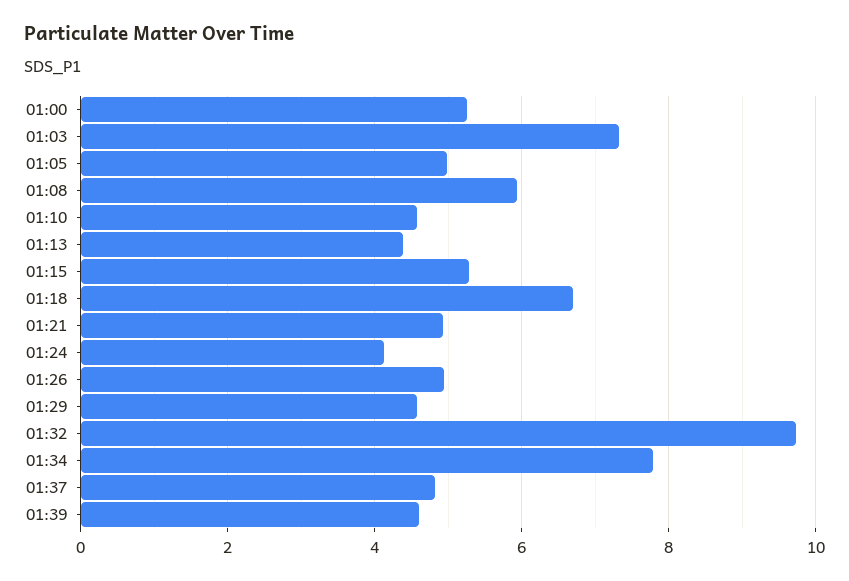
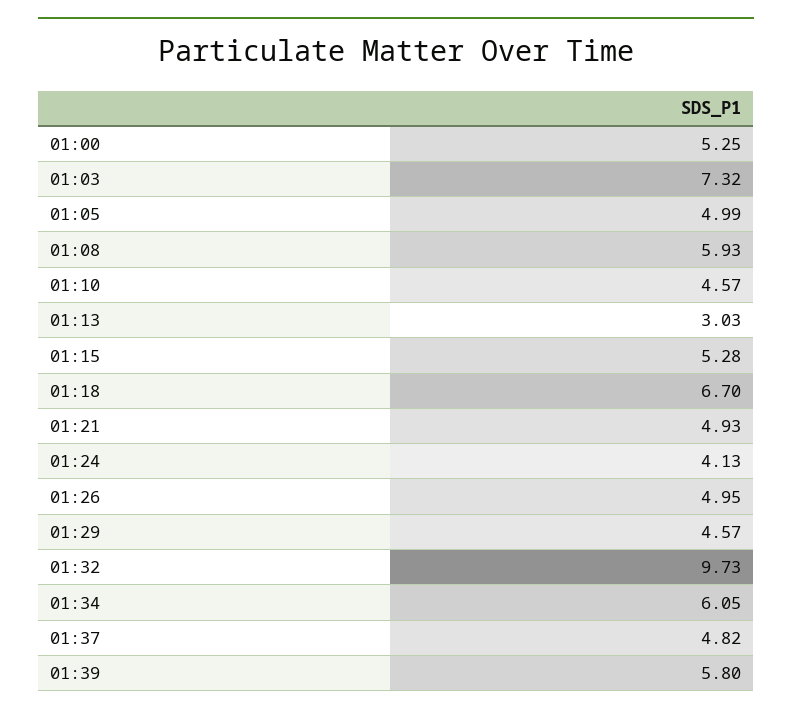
  {
    "01:00": 5.25,
    "01:03": 7.32,
    "01:05": 4.99,
    "01:08": 5.93,
    "01:10": 4.57,
-   "01:13": 4.4,
+   "01:13": 3.03,
    "01:15": 5.28,
    "01:18": 6.7,
    "01:21": 4.93,
    "01:24": 4.13,
    "01:26": 4.95,
    "01:29": 4.57,
    "01:32": 9.73,
-   "01:34": 7.8,
+   "01:34": 6.05,
    "01:37": 4.82,
-   "01:39": 4.6
+   "01:39": 5.8
  }

